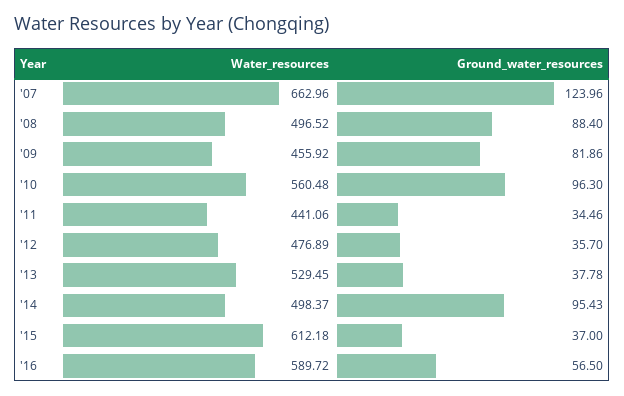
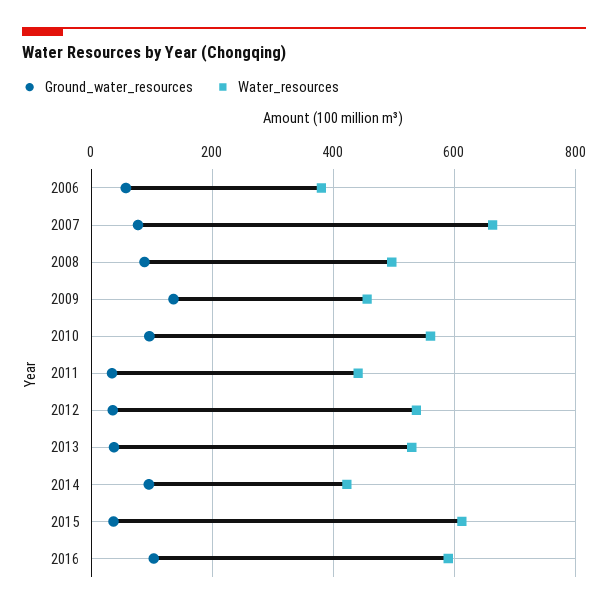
  {
    "Water_resources": {
      "'07": 662.96,
      "'08": 496.52,
      "'09": 455.92,
      "'10": 560.48,
      "'11": 441.06,
-     "'12": 476.89,
+     "'12": 540,
      "'13": 529.45,
-     "'14": 498.37,
+     "'14": 420,
      "'15": 612.18,
-     "'16": 589.72
+     "'16": 589.72,
+     "2006": 380
    },
    "Ground_water_resources": {
-     "'07": 123.96,
+     "'07": 80,
      "'08": 88.4,
-     "'09": 81.86,
+     "'09": 140,
      "'10": 96.3,
      "'11": 34.46,
      "'12": 35.7,
      "'13": 37.78,
      "'14": 95.43,
      "'15": 37,
-     "'16": 56.5
+     "'16": 100,
+     "2006": 60
    }
  }

